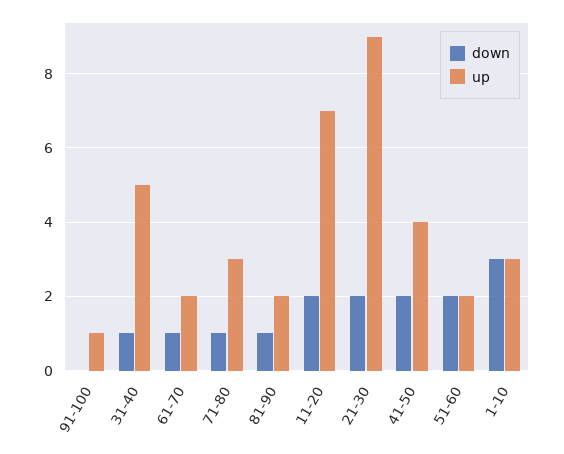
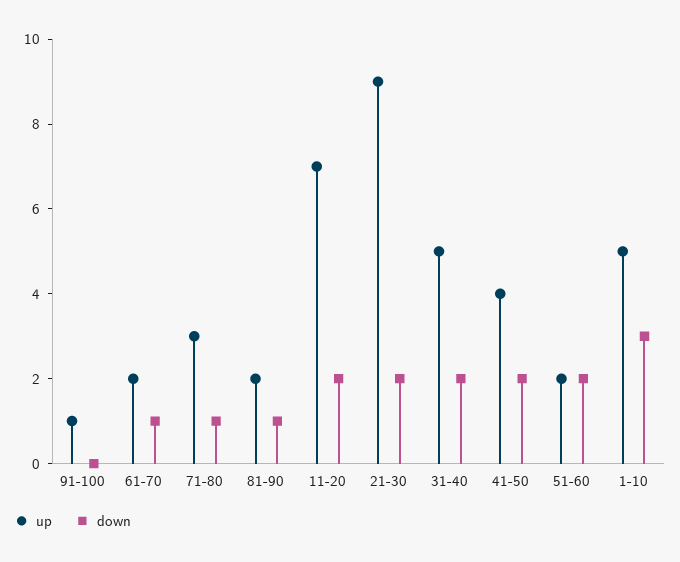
  {
    "down": {
      "91-100": 0,
-     "31-40": 1,
+     "31-40": 2,
      "61-70": 1,
      "71-80": 1,
      "81-90": 1,
      "11-20": 2,
      "21-30": 2,
      "41-50": 2,
      "51-60": 2,
      "1-10": 3
    },
    "up": {
      "91-100": 1,
      "31-40": 5,
      "61-70": 2,
      "71-80": 3,
      "81-90": 2,
      "11-20": 7,
      "21-30": 9,
      "41-50": 4,
      "51-60": 2,
-     "1-10": 3
+     "1-10": 5
    }
  }

